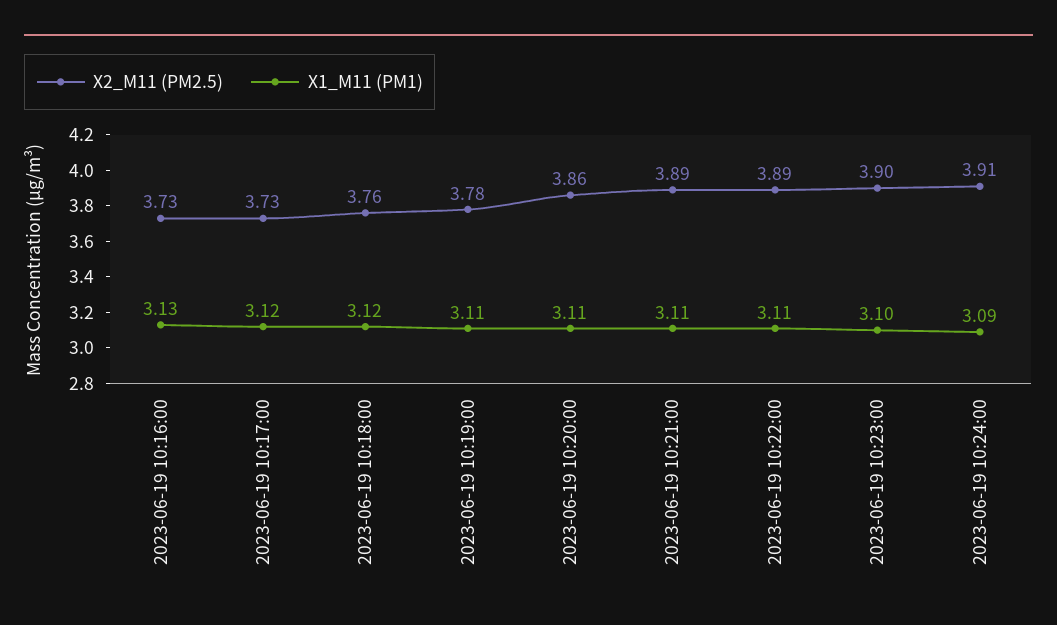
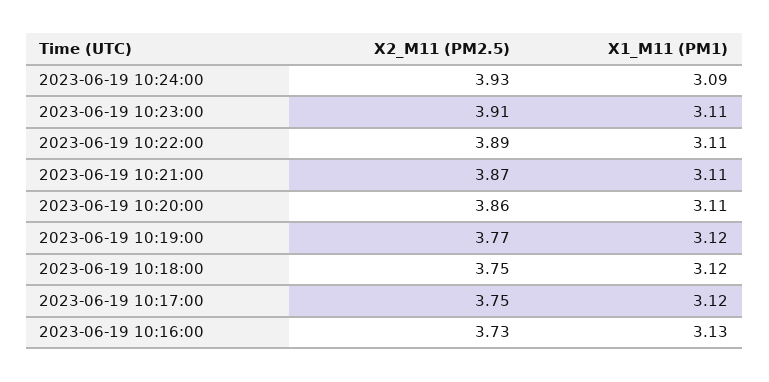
  {
    "X2_M11 (PM2.5)": {
      "2023-06-19 10:16:00": 3.73,
-     "2023-06-19 10:17:00": 3.73,
+     "2023-06-19 10:17:00": 3.75,
-     "2023-06-19 10:18:00": 3.76,
+     "2023-06-19 10:18:00": 3.75,
-     "2023-06-19 10:19:00": 3.78,
+     "2023-06-19 10:19:00": 3.77,
      "2023-06-19 10:20:00": 3.86,
-     "2023-06-19 10:21:00": 3.89,
+     "2023-06-19 10:21:00": 3.87,
      "2023-06-19 10:22:00": 3.89,
-     "2023-06-19 10:23:00": 3.9,
+     "2023-06-19 10:23:00": 3.91,
-     "2023-06-19 10:24:00": 3.91
+     "2023-06-19 10:24:00": 3.93
    },
    "X1_M11 (PM1)": {
      "2023-06-19 10:16:00": 3.13,
      "2023-06-19 10:17:00": 3.12,
      "2023-06-19 10:18:00": 3.12,
-     "2023-06-19 10:19:00": 3.11,
+     "2023-06-19 10:19:00": 3.12,
      "2023-06-19 10:20:00": 3.11,
      "2023-06-19 10:21:00": 3.11,
      "2023-06-19 10:22:00": 3.11,
-     "2023-06-19 10:23:00": 3.1,
+     "2023-06-19 10:23:00": 3.11,
      "2023-06-19 10:24:00": 3.09
    }
  }

